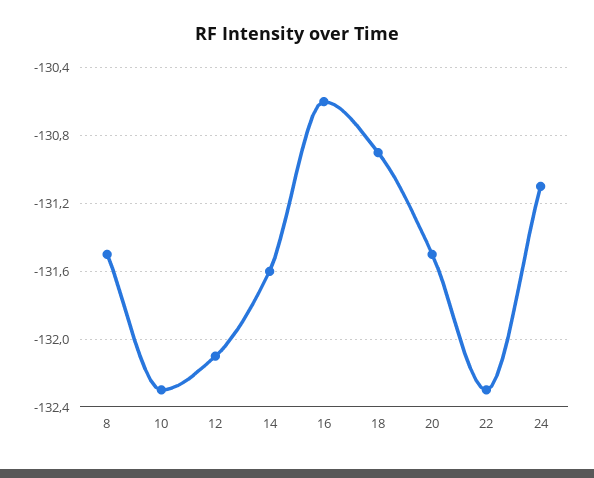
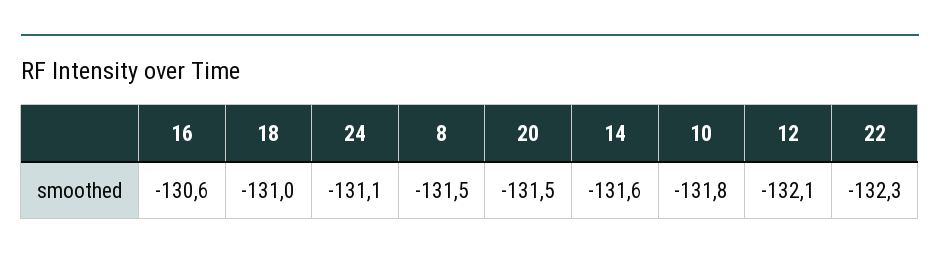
  {
    "8": -131.5,
-   "10": -132.3,
+   "10": -131.8,
    "12": -132.1,
    "14": -131.6,
    "16": -130.6,
-   "18": -130.9,
+   "18": -131,
    "20": -131.5,
    "22": -132.3,
    "24": -131.1
  }

